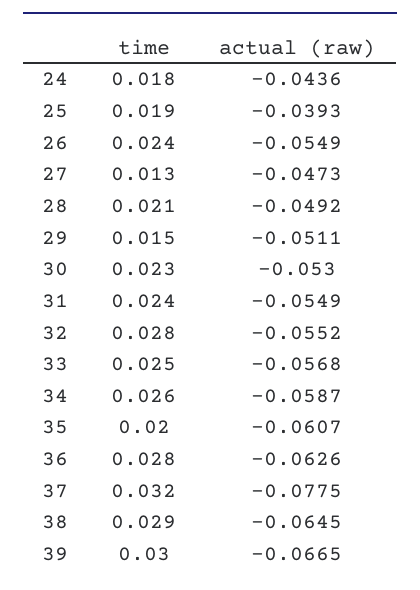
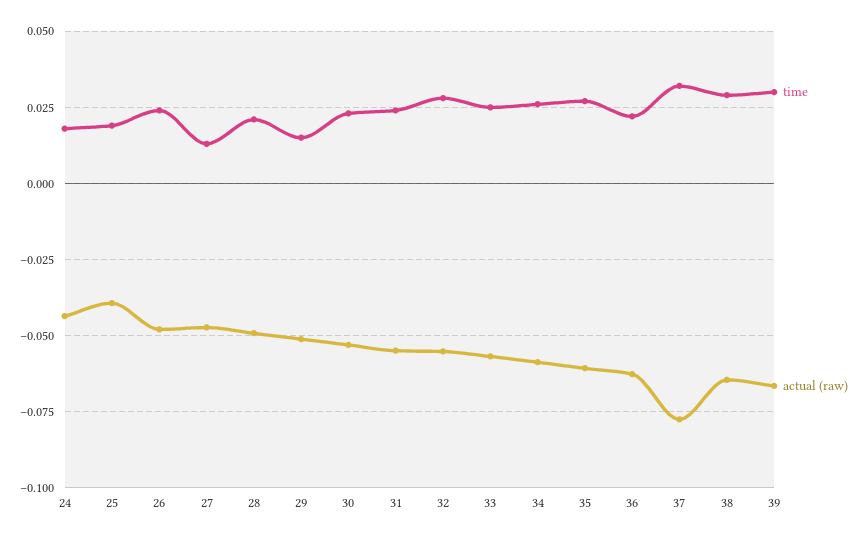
  {
    "time": {
      "24": 0.018,
      "25": 0.019,
      "26": 0.024,
      "27": 0.013,
      "28": 0.021,
      "29": 0.015,
      "30": 0.023,
      "31": 0.024,
      "32": 0.028,
      "33": 0.025,
      "34": 0.026,
-     "35": 0.02,
+     "35": 0.0275,
-     "36": 0.028,
+     "36": 0.0225,
      "37": 0.032,
      "38": 0.029,
      "39": 0.03
    },
    "actual (raw)": {
      "24": -0.0436,
      "25": -0.0393,
-     "26": -0.0549,
+     "26": -0.0475,
      "27": -0.0473,
      "28": -0.0492,
      "29": -0.0511,
      "30": -0.053,
      "31": -0.0549,
      "32": -0.0552,
      "33": -0.0568,
      "34": -0.0587,
      "35": -0.0607,
      "36": -0.0626,
      "37": -0.0775,
      "38": -0.0645,
      "39": -0.0665
    }
  }

